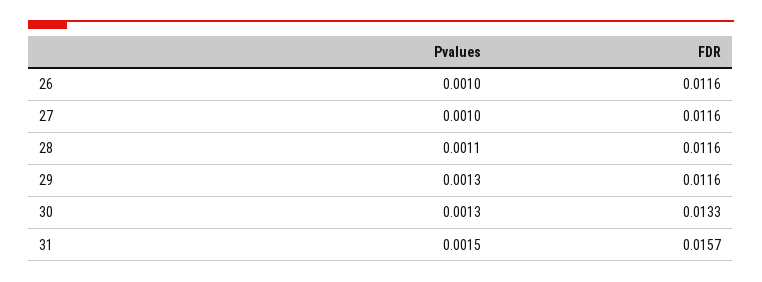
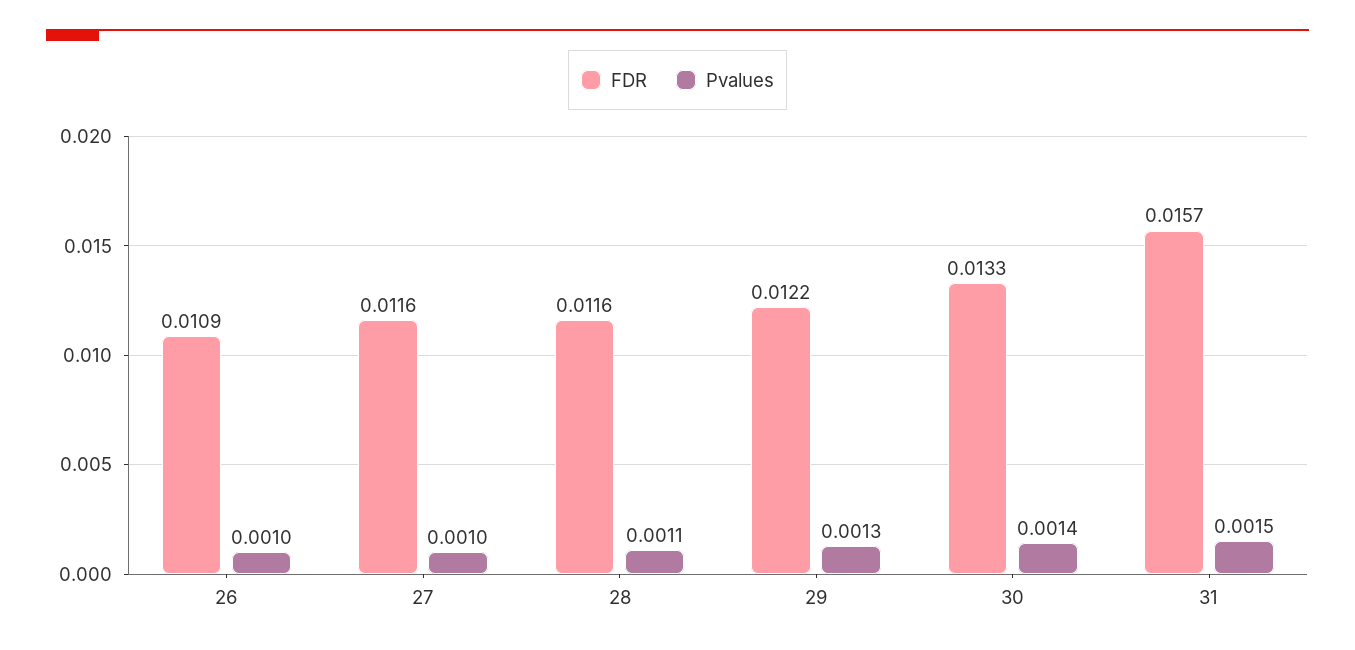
  {
    "Pvalues": {
      "26": 0.001,
      "27": 0.001,
      "28": 0.0011,
      "29": 0.0013,
-     "30": 0.0013,
+     "30": 0.0014,
      "31": 0.0015
    },
    "FDR": {
-     "26": 0.0116,
+     "26": 0.0109,
      "27": 0.0116,
      "28": 0.0116,
-     "29": 0.0116,
+     "29": 0.0122,
      "30": 0.0133,
      "31": 0.0157
    }
  }

